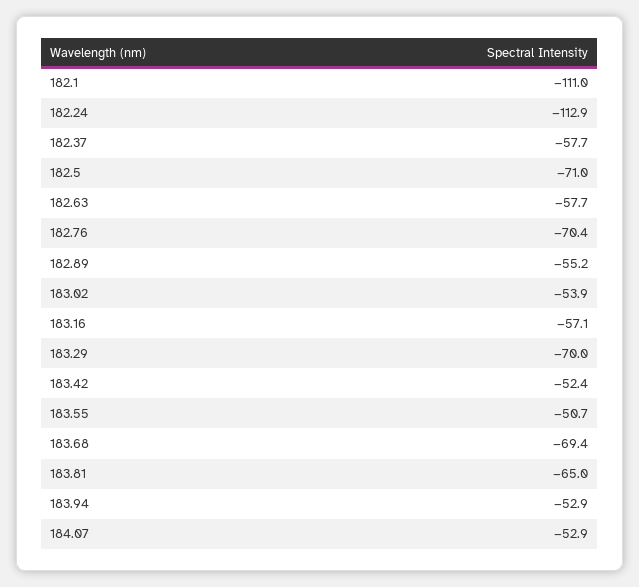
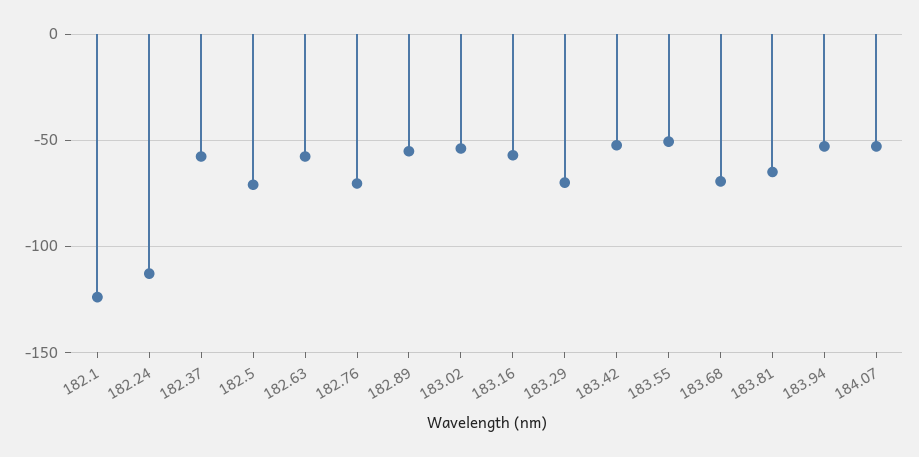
  {
-   "182.1": -111,
+   "182.1": -125,
    "182.24": -112.9,
    "182.37": -57.7,
    "182.5": -71,
    "182.63": -57.7,
    "182.76": -70.4,
    "182.89": -55.2,
    "183.02": -53.9,
    "183.16": -57.1,
    "183.29": -70,
    "183.42": -52.4,
    "183.55": -50.7,
    "183.68": -69.4,
    "183.81": -65,
    "183.94": -52.9,
    "184.07": -52.9
  }

